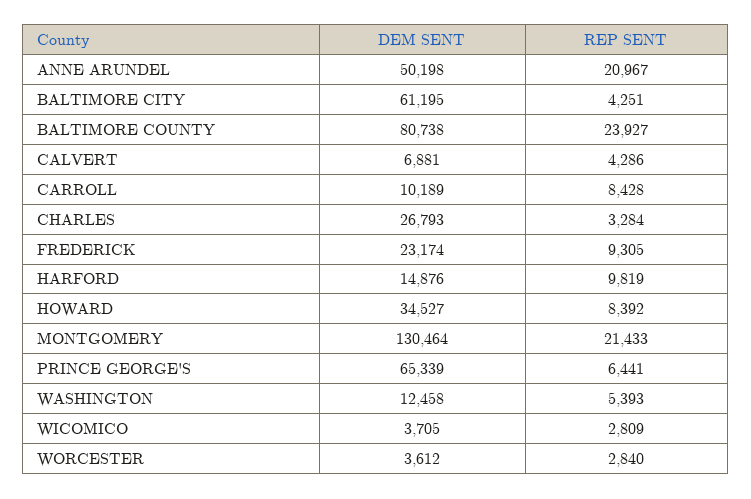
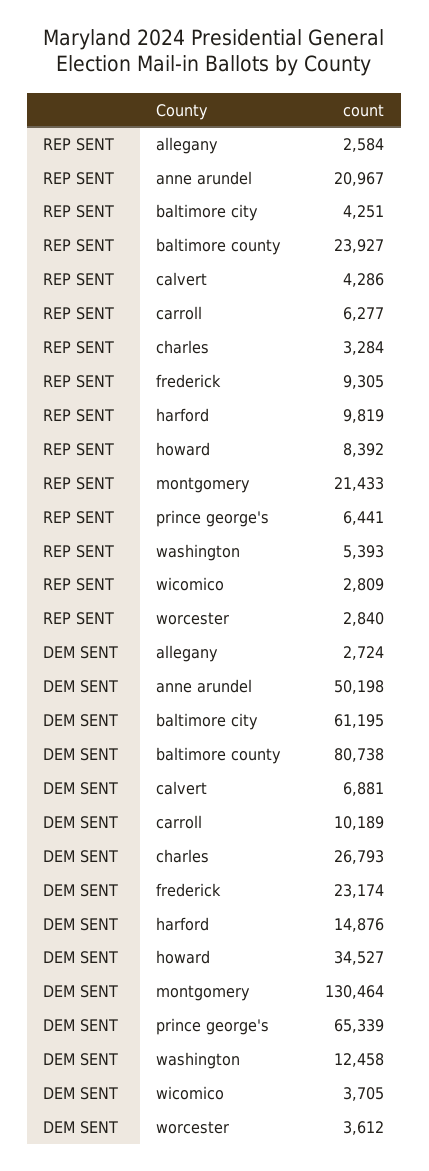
  {
    "DEM SENT": {
      "ANNE ARUNDEL": 50198,
      "BALTIMORE CITY": 61195,
      "BALTIMORE COUNTY": 80738,
      "CALVERT": 6881,
      "CARROLL": 10189,
      "CHARLES": 26793,
      "FREDERICK": 23174,
      "HARFORD": 14876,
      "HOWARD": 34527,
      "MONTGOMERY": 130464,
      "PRINCE GEORGE'S": 65339,
      "WASHINGTON": 12458,
      "WICOMICO": 3705,
-     "WORCESTER": 3612
+     "WORCESTER": 3612,
+     "allegany": 2724
    },
    "REP SENT": {
      "ANNE ARUNDEL": 20967,
      "BALTIMORE CITY": 4251,
      "BALTIMORE COUNTY": 23927,
      "CALVERT": 4286,
-     "CARROLL": 8428,
+     "CARROLL": 6277,
      "CHARLES": 3284,
      "FREDERICK": 9305,
      "HARFORD": 9819,
      "HOWARD": 8392,
      "MONTGOMERY": 21433,
      "PRINCE GEORGE'S": 6441,
      "WASHINGTON": 5393,
      "WICOMICO": 2809,
-     "WORCESTER": 2840
+     "WORCESTER": 2840,
+     "allegany": 2584
    }
  }

